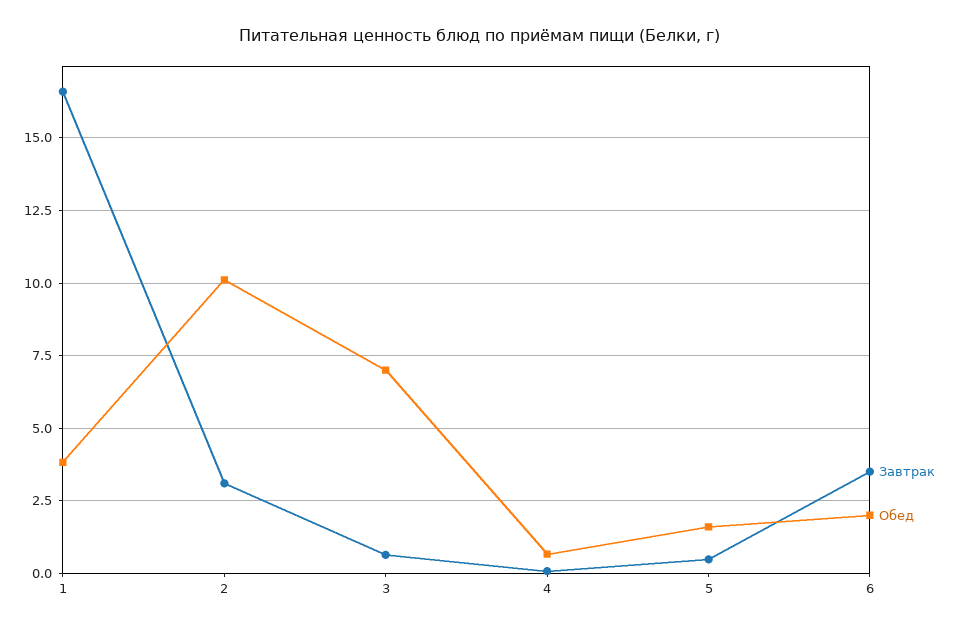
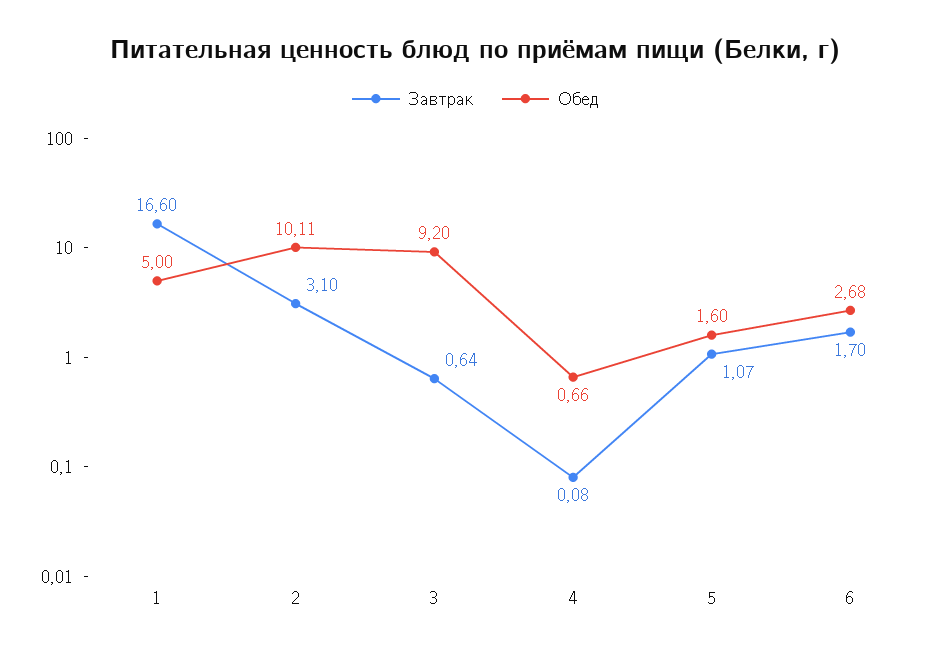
  {
    "Завтрак": {
      "1": 16.6,
      "2": 3.1,
      "3": 0.64,
      "4": 0.08,
-     "5": 0.5,
+     "5": 1.07,
-     "6": 3.5
+     "6": 1.7
    },
    "Обед": {
-     "1": 3.75,
+     "1": 5,
      "2": 10.11,
-     "3": 7,
+     "3": 9.2,
      "4": 0.66,
      "5": 1.6,
-     "6": 2
+     "6": 2.68
    }
  }

